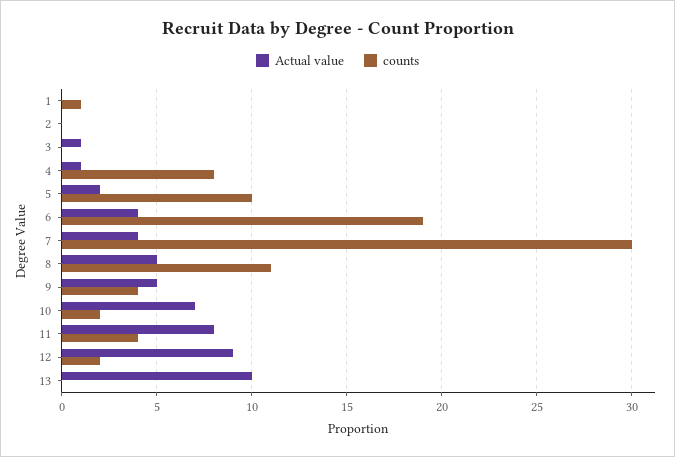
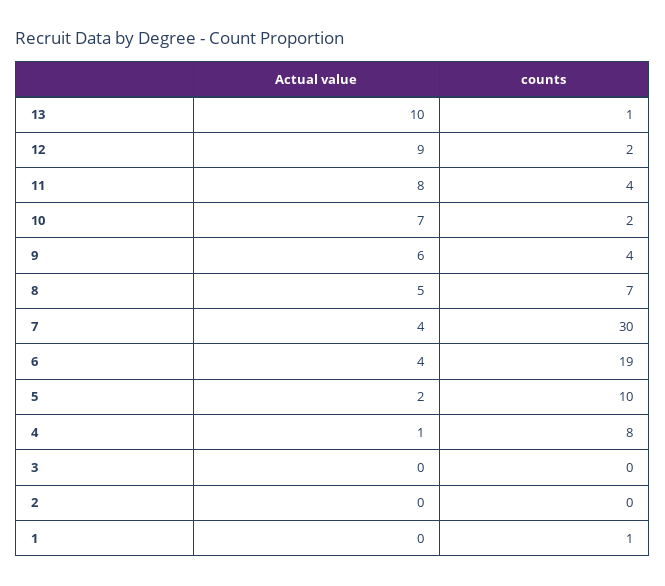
  {
    "Actual value": {
      "1": 0,
      "2": 0,
-     "3": 1,
+     "3": 0,
      "4": 1,
      "5": 2,
      "6": 4,
      "7": 4,
      "8": 5,
-     "9": 5,
+     "9": 6,
      "10": 7,
      "11": 8,
      "12": 9,
      "13": 10
    },
    "counts": {
      "1": 1,
      "2": 0,
      "3": 0,
      "4": 8,
      "5": 10,
      "6": 19,
      "7": 30,
-     "8": 11,
+     "8": 7,
      "9": 4,
      "10": 2,
      "11": 4,
      "12": 2,
-     "13": 0
+     "13": 1
    }
  }

